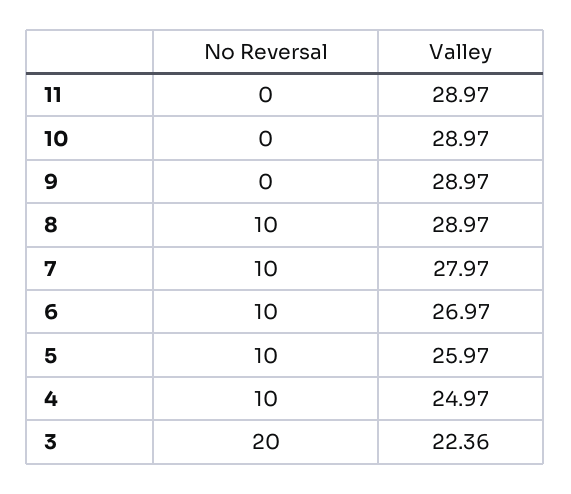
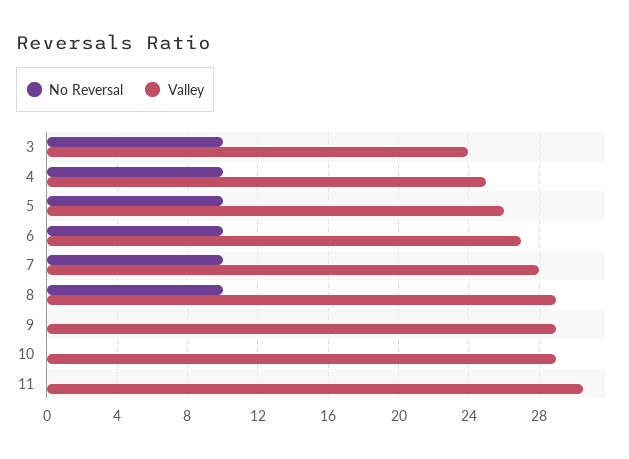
  {
    "No Reversal": {
      "11": 0,
      "10": 0,
      "9": 0,
      "8": 10,
      "7": 10,
      "6": 10,
      "5": 10,
      "4": 10,
-     "3": 20
+     "3": 10
    },
    "Valley": {
-     "11": 28.97,
+     "11": 30.5,
      "10": 28.97,
      "9": 28.97,
      "8": 28.97,
      "7": 27.97,
      "6": 26.97,
      "5": 25.97,
      "4": 24.97,
-     "3": 22.36
+     "3": 24
    }
  }

